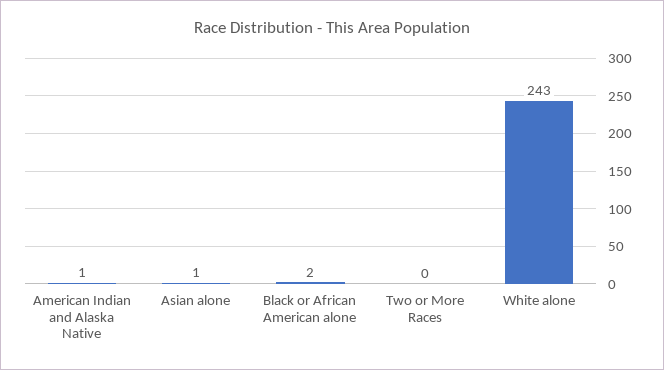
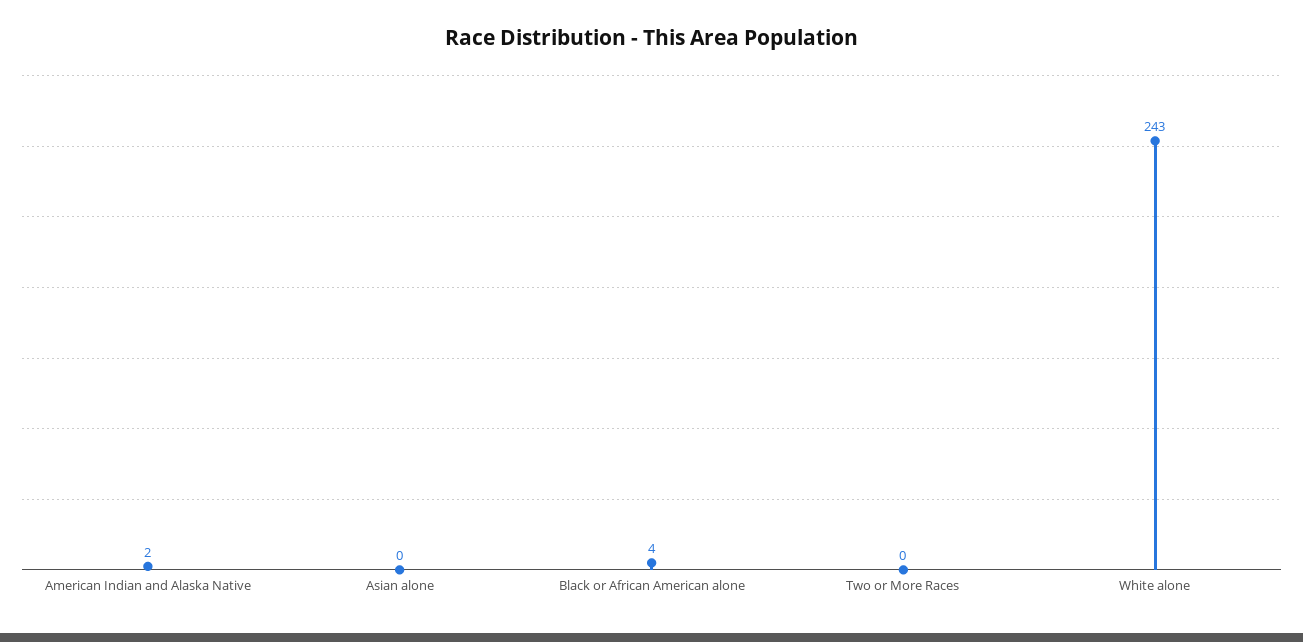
  {
-   "American Indian and Alaska Native": 1,
+   "American Indian and Alaska Native": 2,
-   "Asian alone": 1,
+   "Asian alone": 0,
-   "Black or African American alone": 2,
+   "Black or African American alone": 4,
    "Two or More Races": 0,
    "White alone": 243
  }

